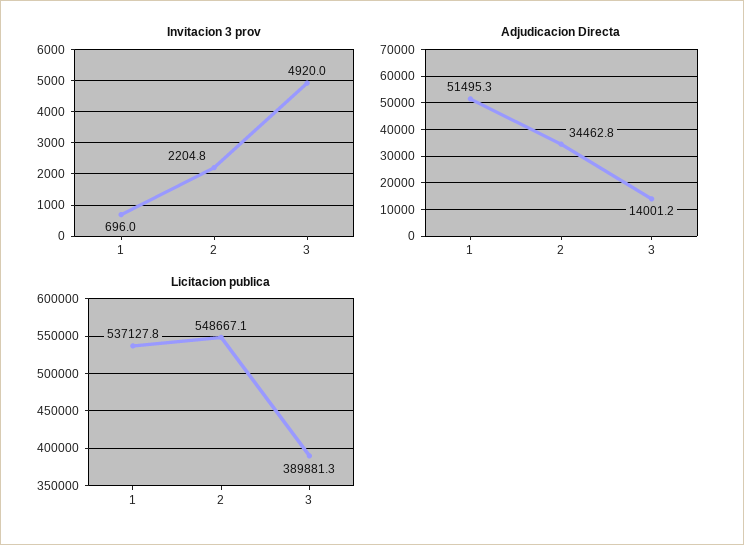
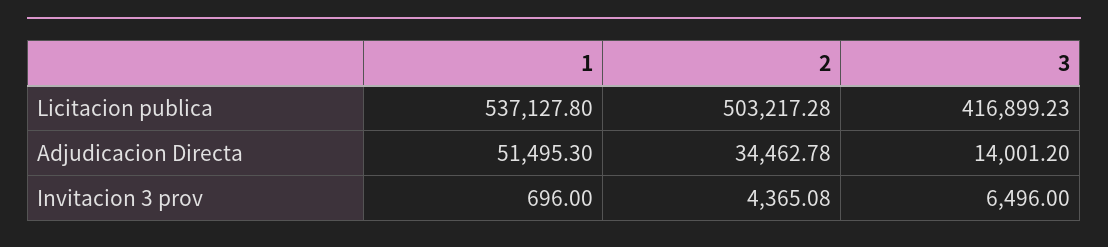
  {
    "Invitacion 3 prov": {
      "1": 696,
-     "2": 2204.8,
+     "2": 4365.08,
-     "3": 4920
+     "3": 6496
    },
    "Adjudicacion Directa": {
      "1": 51495.3,
      "2": 34462.78,
      "3": 14001.2
    },
    "Licitacion publica": {
      "1": 537127.8,
-     "2": 548667.1,
+     "2": 503217.28,
-     "3": 389881.3
+     "3": 416899.23
    }
  }

